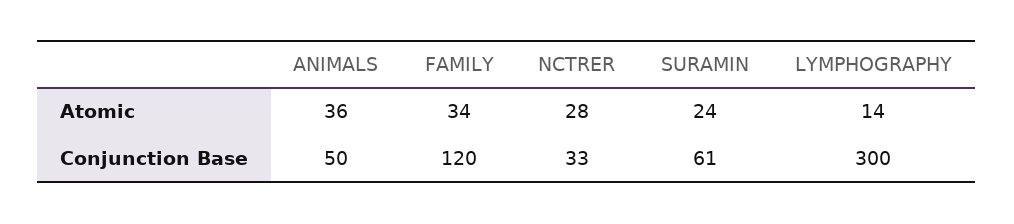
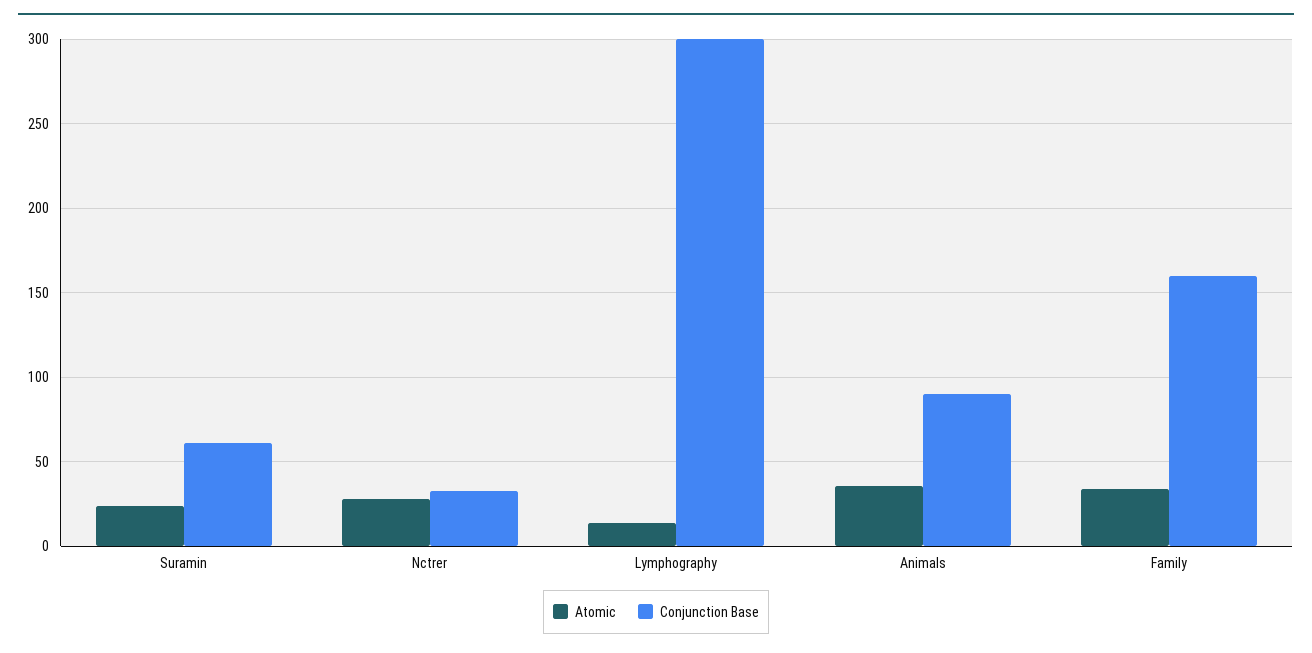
  {
    "Atomic": {
      "ANIMALS": 36,
      "FAMILY": 34,
      "NCTRER": 28,
      "SURAMIN": 24,
      "LYMPHOGRAPHY": 14
    },
    "Conjunction Base": {
-     "ANIMALS": 50,
+     "ANIMALS": 90,
-     "FAMILY": 120,
+     "FAMILY": 160,
      "NCTRER": 33,
      "SURAMIN": 61,
      "LYMPHOGRAPHY": 300
    }
  }

